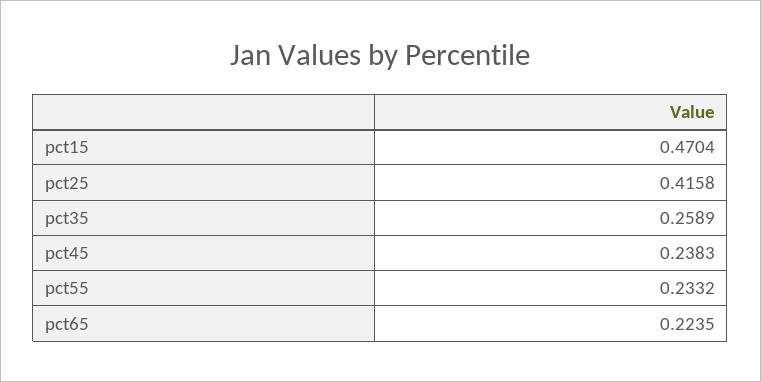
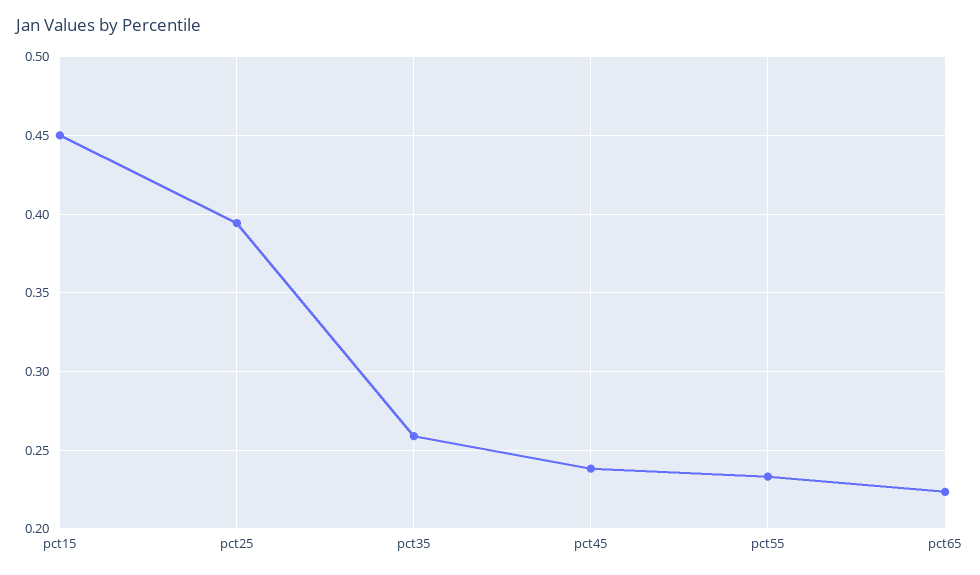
  {
-   "pct15": 0.4704,
+   "pct15": 0.45,
-   "pct25": 0.4158,
+   "pct25": 0.395,
    "pct35": 0.2589,
    "pct45": 0.2383,
    "pct55": 0.2332,
    "pct65": 0.2235
  }

